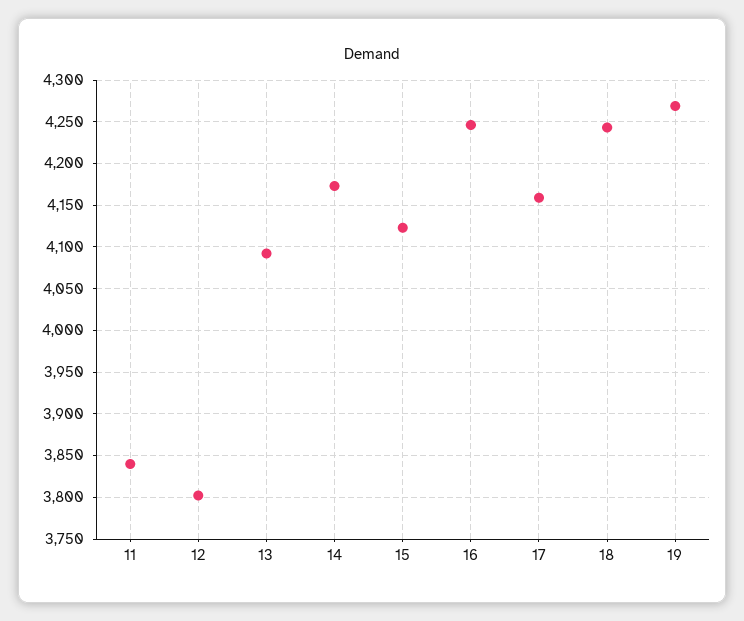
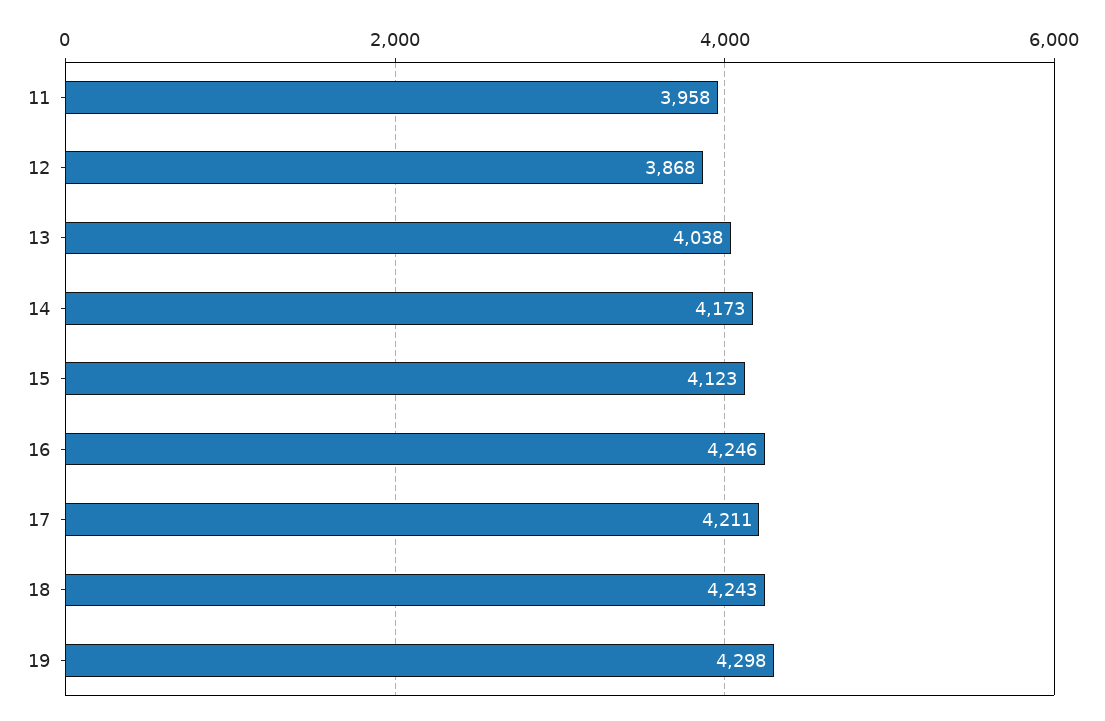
  {
-   "11": 3840,
+   "11": 3958,
-   "12": 3800,
+   "12": 3868,
-   "13": 4090,
+   "13": 4038,
    "14": 4173,
    "15": 4123,
    "16": 4246,
-   "17": 4160,
+   "17": 4211,
    "18": 4243,
-   "19": 4270
+   "19": 4298
  }

